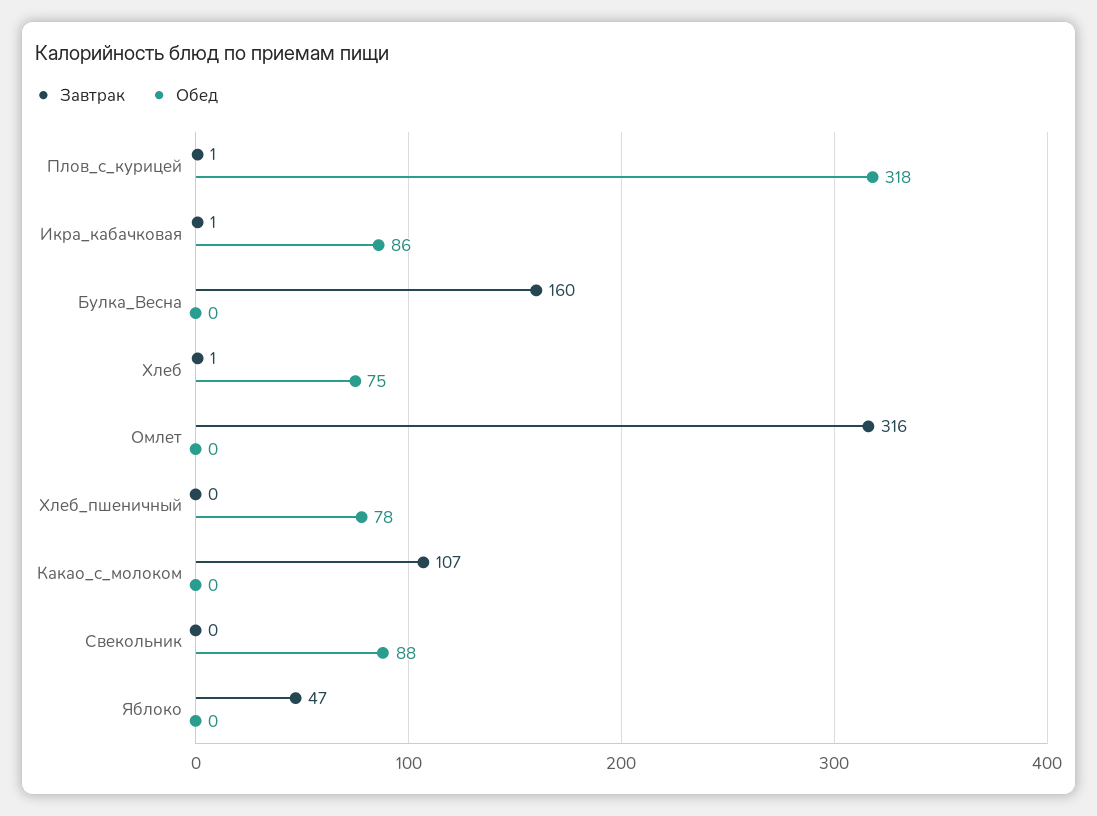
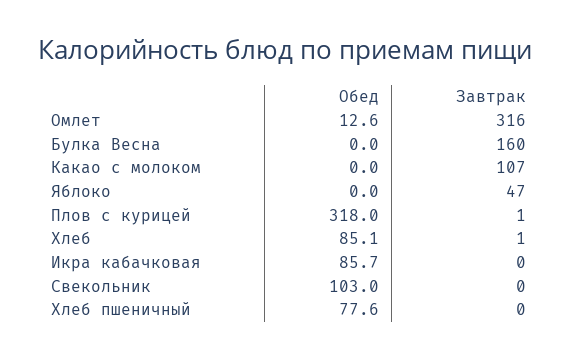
  {
    "Завтрак": {
      "Плов_с_курицей": 1,
-     "Икра_кабачковая": 1,
+     "Икра_кабачковая": 0,
      "Булка_Весна": 160,
      "Хлеб": 1,
      "Омлет": 316,
      "Хлеб_пшеничный": 0,
      "Какао_с_молоком": 107,
      "Свекольник": 0,
      "Яблоко": 47
    },
    "Обед": {
      "Плов_с_курицей": 318,
      "Икра_кабачковая": 85.7,
      "Булка_Весна": 0,
-     "Хлеб": 75,
+     "Хлеб": 85.1,
-     "Омлет": 0,
+     "Омлет": 12.6,
      "Хлеб_пшеничный": 77.6,
      "Какао_с_молоком": 0,
-     "Свекольник": 88,
+     "Свекольник": 103,
      "Яблоко": 0
    }
  }

